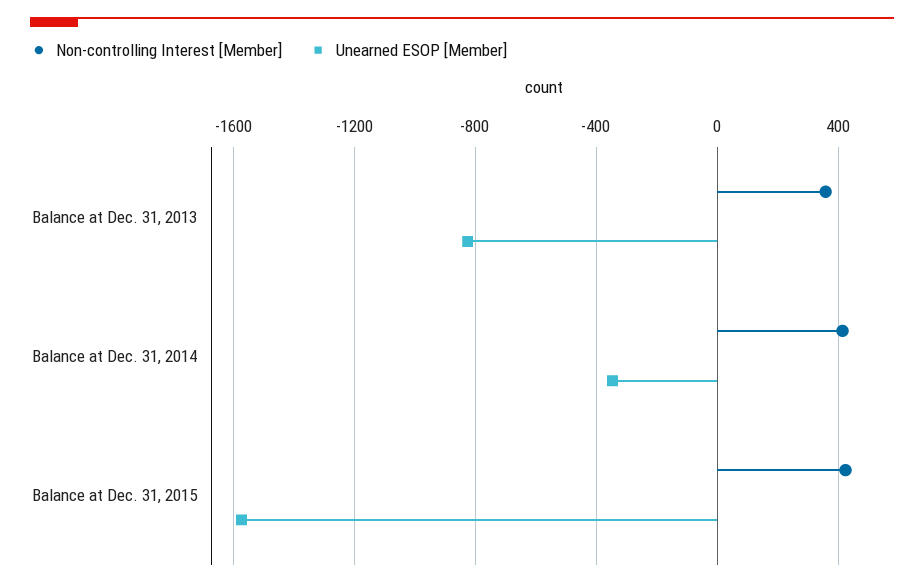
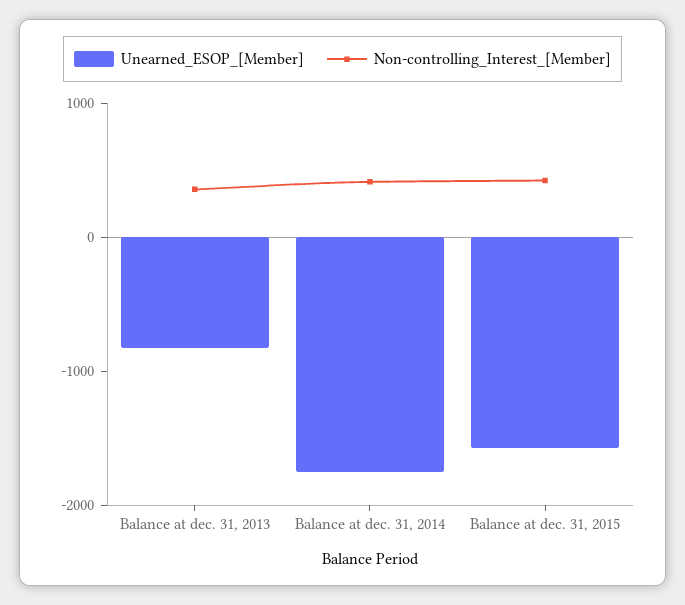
  {
    "Non-controlling Interest [Member]": {
      "Balance at Dec. 31, 2013": 350,
      "Balance at Dec. 31, 2014": 400,
      "Balance at Dec. 31, 2015": 400
    },
    "Unearned ESOP [Member]": {
      "Balance at Dec. 31, 2013": -850,
-     "Balance at Dec. 31, 2014": -350,
+     "Balance at Dec. 31, 2014": -1800,
      "Balance at Dec. 31, 2015": -1550
    }
  }

